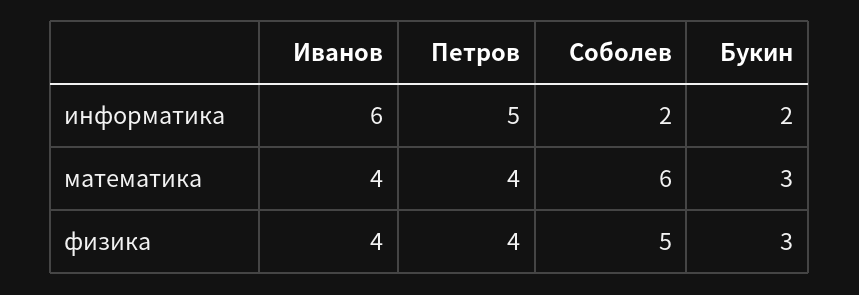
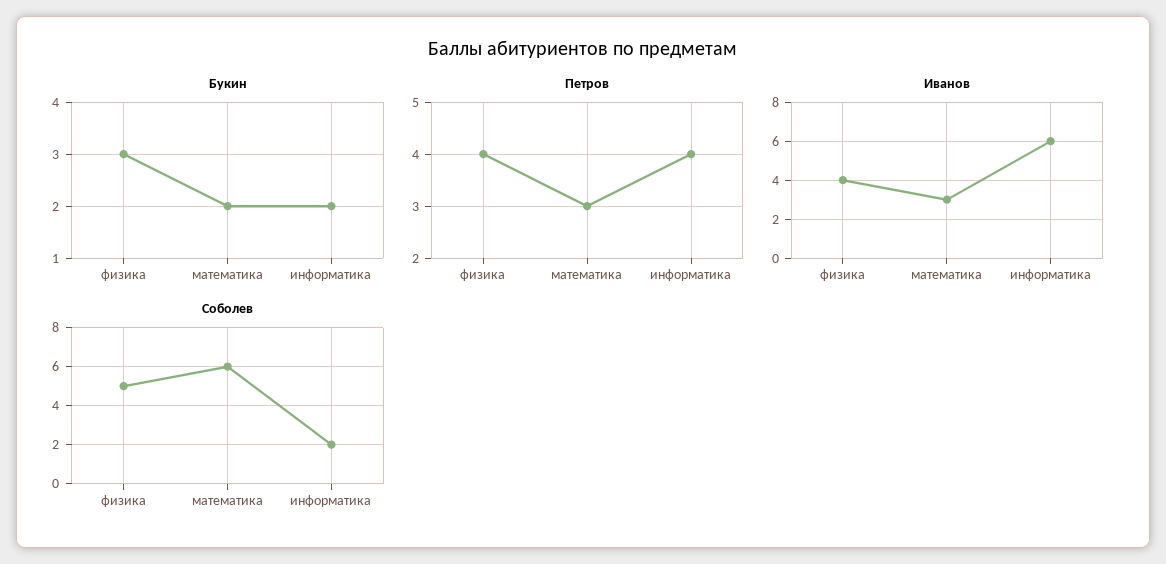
  {
    "Иванов": {
      "информатика": 6,
-     "математика": 4,
+     "математика": 3,
      "физика": 4
    },
    "Петров": {
-     "информатика": 5,
+     "информатика": 4,
-     "математика": 4,
+     "математика": 3,
      "физика": 4
    },
    "Соболев": {
      "информатика": 2,
      "математика": 6,
      "физика": 5
    },
    "Букин": {
      "информатика": 2,
-     "математика": 3,
+     "математика": 2,
      "физика": 3
    }
  }

